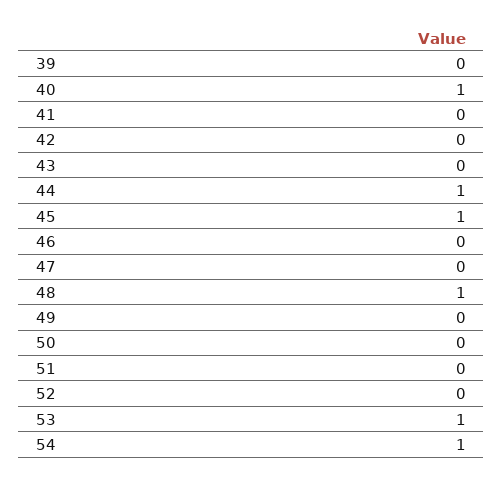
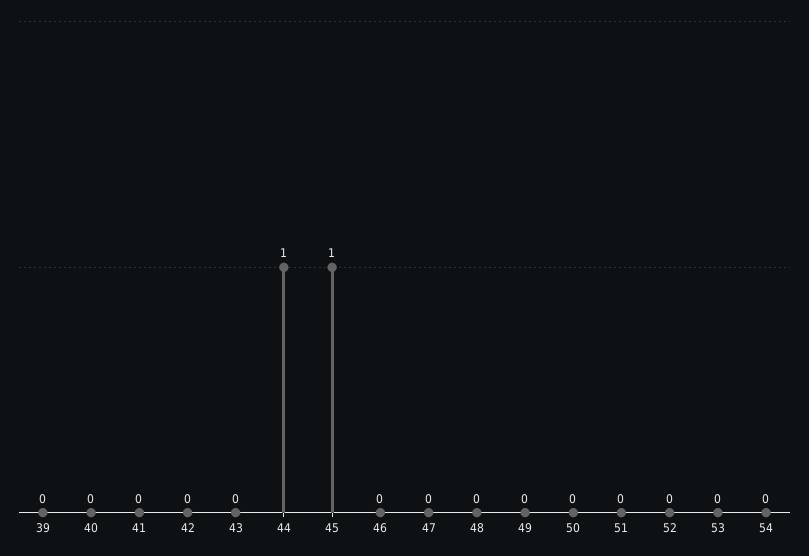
  {
    "39": 0,
-   "40": 1,
+   "40": 0,
    "41": 0,
    "42": 0,
    "43": 0,
    "44": 1,
    "45": 1,
    "46": 0,
    "47": 0,
-   "48": 1,
+   "48": 0,
    "49": 0,
    "50": 0,
    "51": 0,
    "52": 0,
-   "53": 1,
+   "53": 0,
-   "54": 1
+   "54": 0
  }

